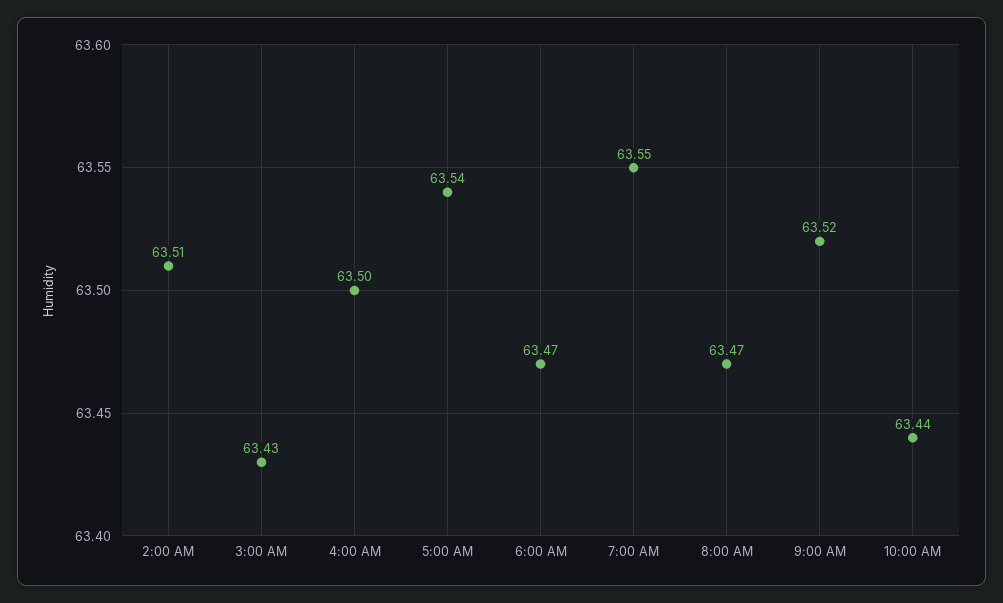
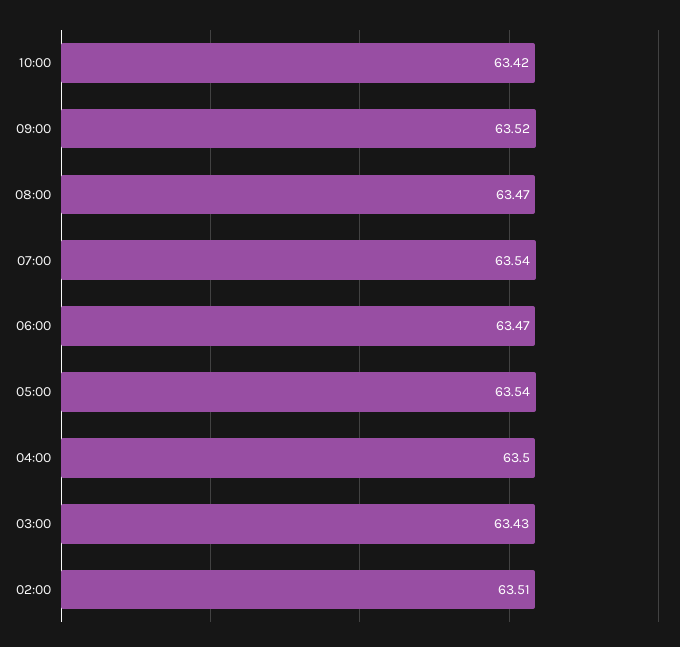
  {
    "2:00 AM": 63.51,
    "3:00 AM": 63.43,
    "4:00 AM": 63.5,
    "5:00 AM": 63.54,
    "6:00 AM": 63.47,
-   "7:00 AM": 63.55,
+   "7:00 AM": 63.54,
    "8:00 AM": 63.47,
    "9:00 AM": 63.52,
-   "10:00 AM": 63.44
+   "10:00 AM": 63.42
  }

